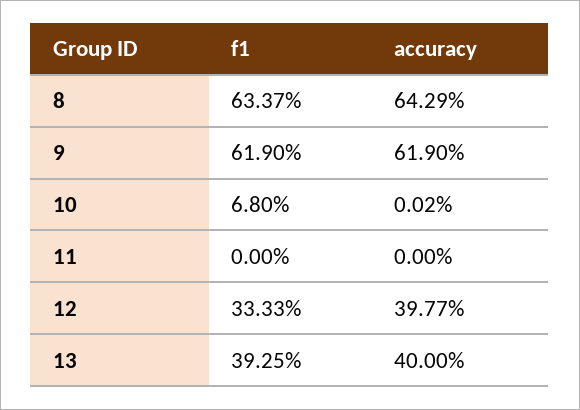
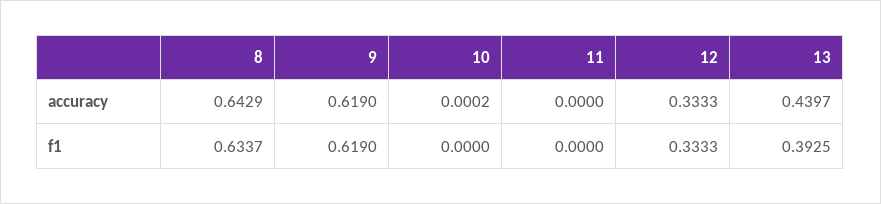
  {
    "f1": {
      "8": 0.6337,
      "9": 0.619,
-     "10": 0.068,
+     "10": 0,
      "11": 0,
      "12": 0.3333,
      "13": 0.3925
    },
    "accuracy": {
      "8": 0.6429,
      "9": 0.619,
      "10": 0.0002,
      "11": 0,
-     "12": 0.3977,
+     "12": 0.3333,
-     "13": 0.4
+     "13": 0.4397
    }
  }

